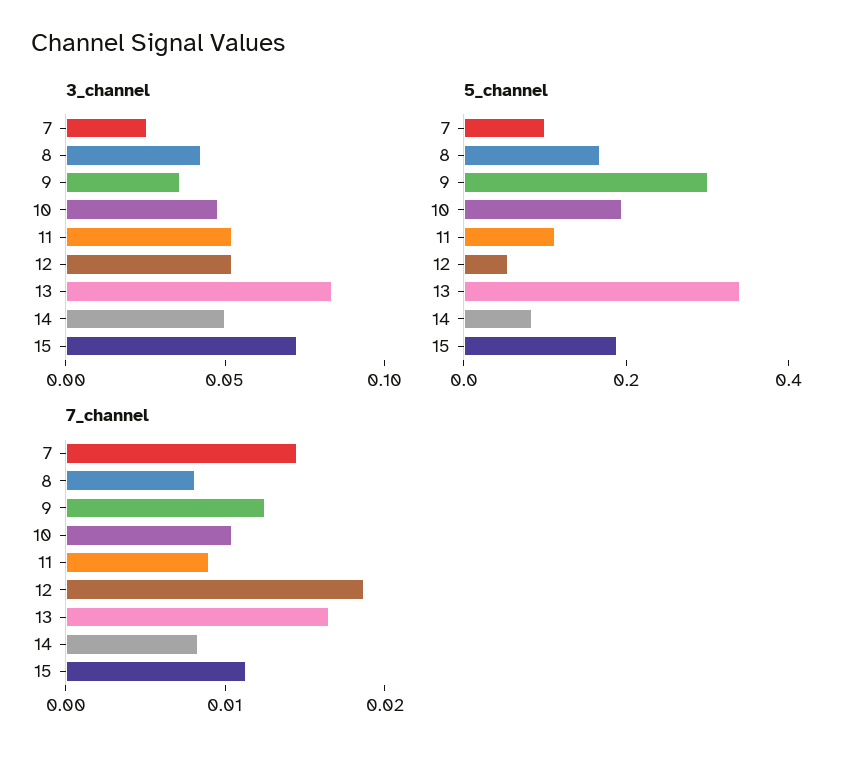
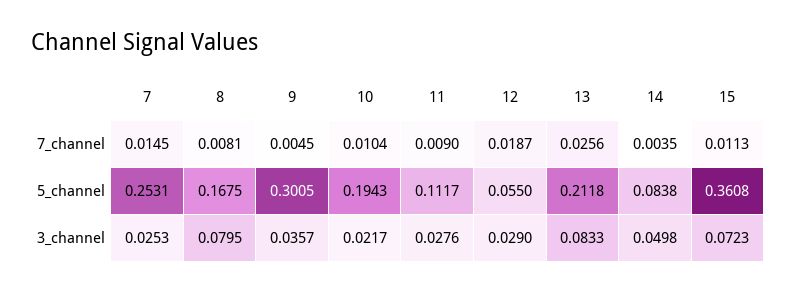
  {
    "3_channel": {
      "7": 0.0253,
-     "8": 0.04,
+     "8": 0.0795,
      "9": 0.0357,
-     "10": 0.05,
+     "10": 0.0217,
-     "11": 0.05,
+     "11": 0.0276,
-     "12": 0.05,
+     "12": 0.029,
      "13": 0.0833,
      "14": 0.0498,
      "15": 0.0723
    },
    "5_channel": {
-     "7": 0.1,
+     "7": 0.2531,
      "8": 0.1675,
      "9": 0.3005,
      "10": 0.1943,
      "11": 0.1117,
      "12": 0.055,
-     "13": 0.35,
+     "13": 0.2118,
      "14": 0.0838,
-     "15": 0.2
+     "15": 0.3608
    },
    "7_channel": {
      "7": 0.0145,
      "8": 0.0081,
-     "9": 0.012,
+     "9": 0.0045,
      "10": 0.0104,
      "11": 0.009,
      "12": 0.0187,
-     "13": 0.016,
+     "13": 0.0256,
-     "14": 0.008,
+     "14": 0.0035,
      "15": 0.0113
    }
  }

